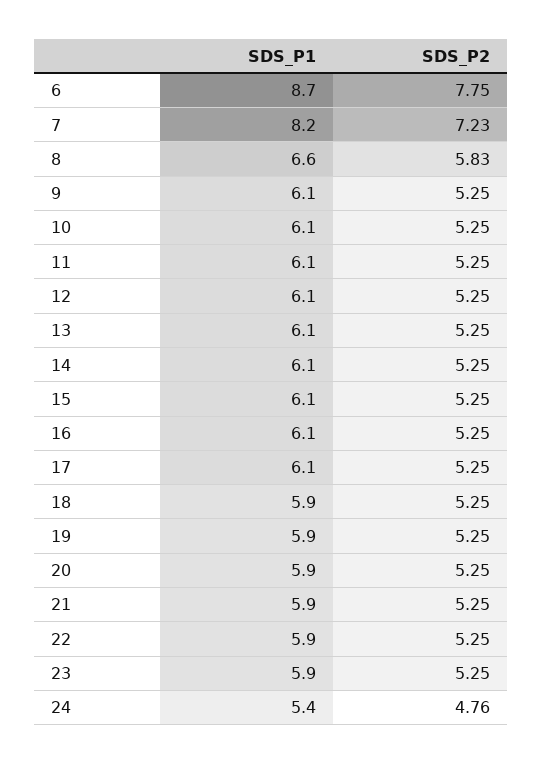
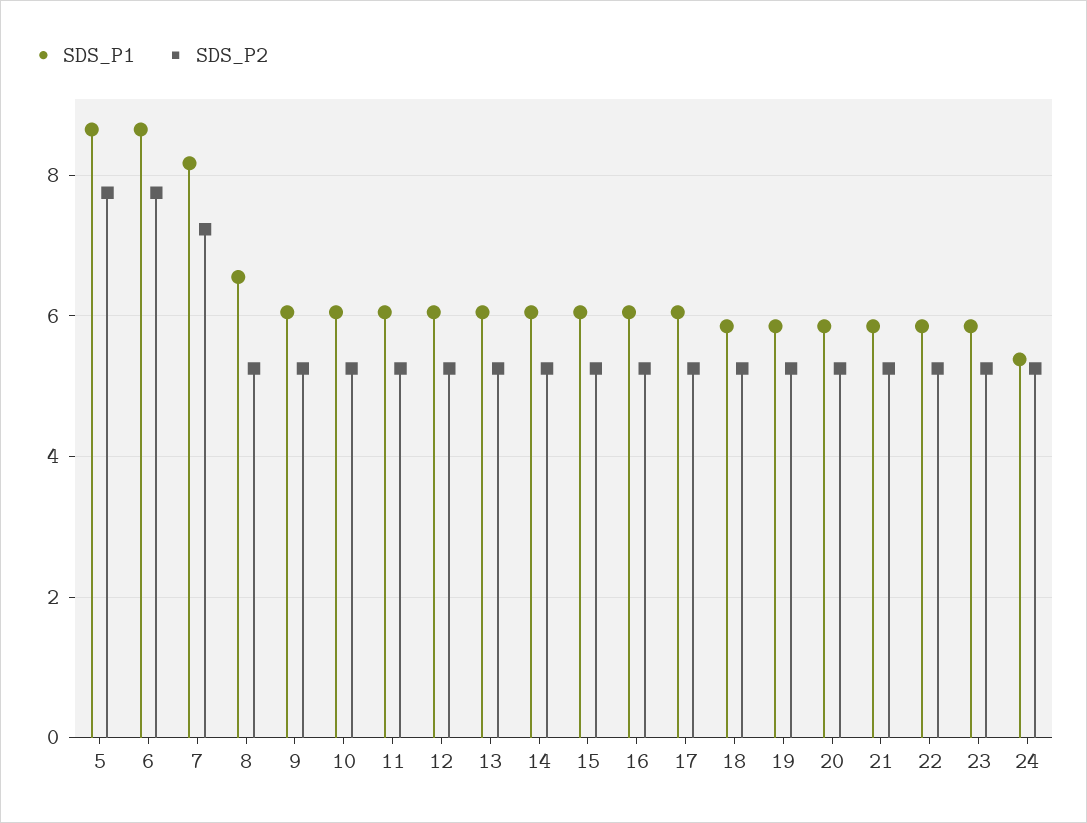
  {
    "SDS_P1": {
      "6": 8.7,
      "7": 8.2,
      "8": 6.6,
      "9": 6.1,
      "10": 6.1,
      "11": 6.1,
      "12": 6.1,
      "13": 6.1,
      "14": 6.1,
      "15": 6.1,
      "16": 6.1,
      "17": 6.1,
      "18": 5.9,
      "19": 5.9,
      "20": 5.9,
      "21": 5.9,
      "22": 5.9,
      "23": 5.9,
-     "24": 5.4
+     "24": 5.4,
+     "5": 8.6
    },
    "SDS_P2": {
      "6": 7.75,
      "7": 7.23,
-     "8": 5.83,
+     "8": 5.2,
      "9": 5.25,
      "10": 5.25,
      "11": 5.25,
      "12": 5.25,
      "13": 5.25,
      "14": 5.25,
      "15": 5.25,
      "16": 5.25,
      "17": 5.25,
      "18": 5.25,
      "19": 5.25,
      "20": 5.25,
      "21": 5.25,
      "22": 5.25,
      "23": 5.25,
-     "24": 4.76
+     "24": 5.2,
+     "5": 7.8
    }
  }

